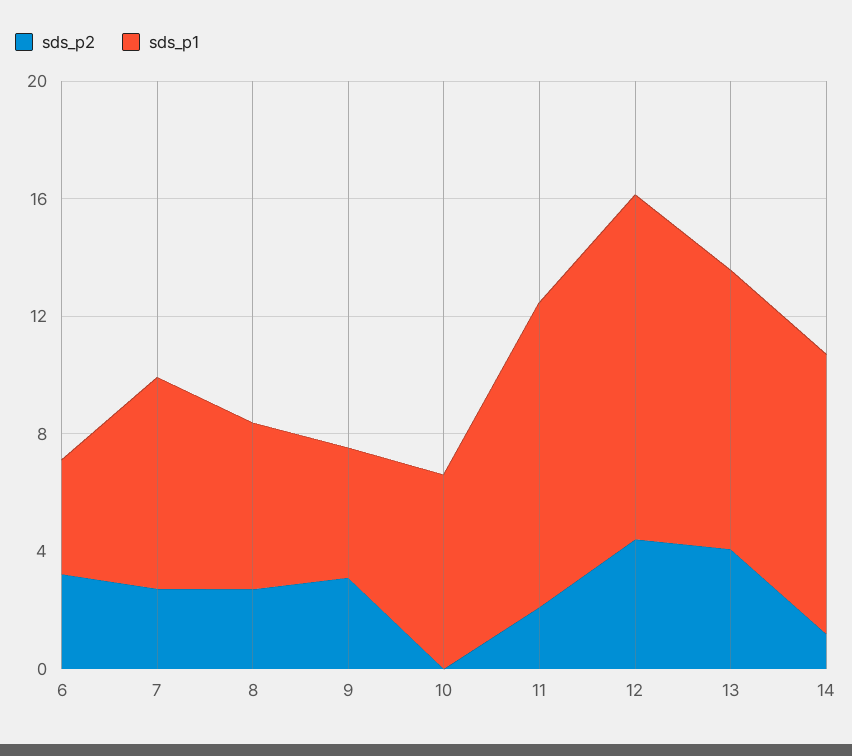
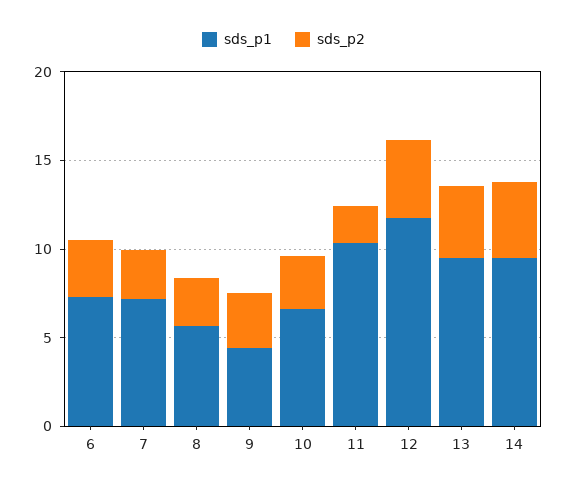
  {
    "sds_p2": {
      "6": 3,
      "7": 3,
      "8": 3,
      "9": 3,
-     "10": 0,
+     "10": 3,
      "11": 2,
      "12": 4,
      "13": 4,
-     "14": 1
+     "14": 4
    },
    "sds_p1": {
-     "6": 4,
+     "6": 7,
      "7": 7,
      "8": 6,
      "9": 4,
      "10": 7,
      "11": 10,
      "12": 12,
      "13": 10,
      "14": 10
    }
  }

